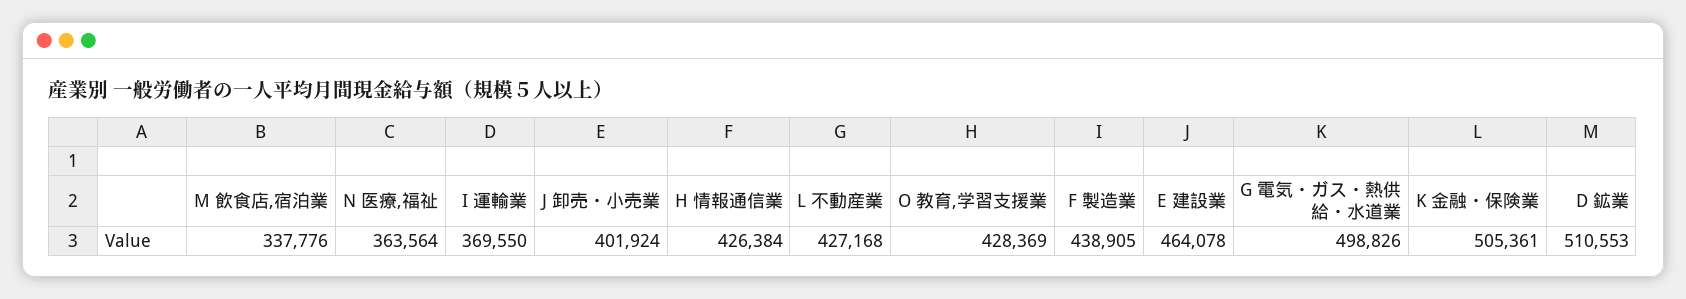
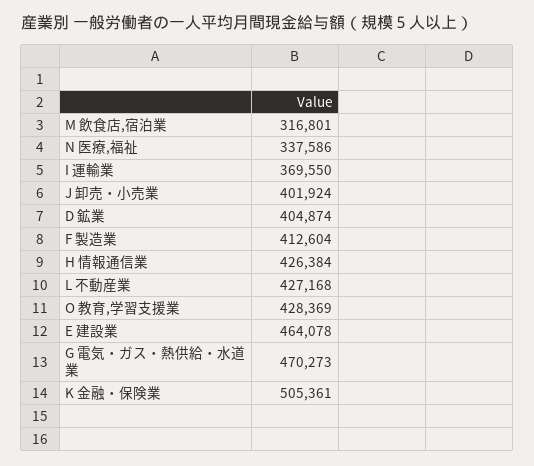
  {
-   "M 飲食店,宿泊業": 337776,
+   "M 飲食店,宿泊業": 316801,
-   "N 医療,福祉": 363564,
+   "N 医療,福祉": 337586,
    "I 運輸業": 369550,
    "J 卸売・小売業": 401924,
    "H 情報通信業": 426384,
    "L 不動産業": 427168,
    "O 教育,学習支援業": 428369,
-   "F 製造業": 438905,
+   "F 製造業": 412604,
    "E 建設業": 464078,
-   "G 電気・ガス・熱供給・水道業": 498826,
+   "G 電気・ガス・熱供給・水道業": 470273,
    "K 金融・保険業": 505361,
-   "D 鉱業": 510553
+   "D 鉱業": 404874
  }

